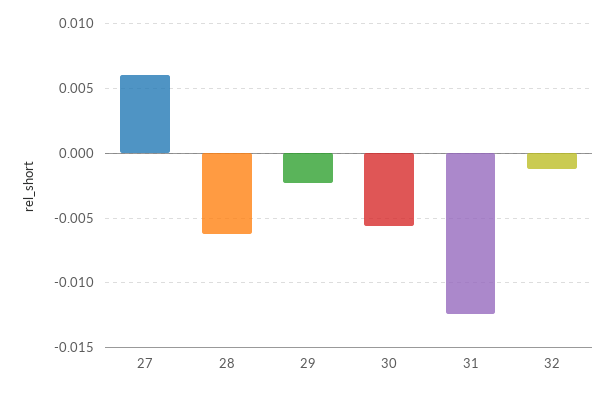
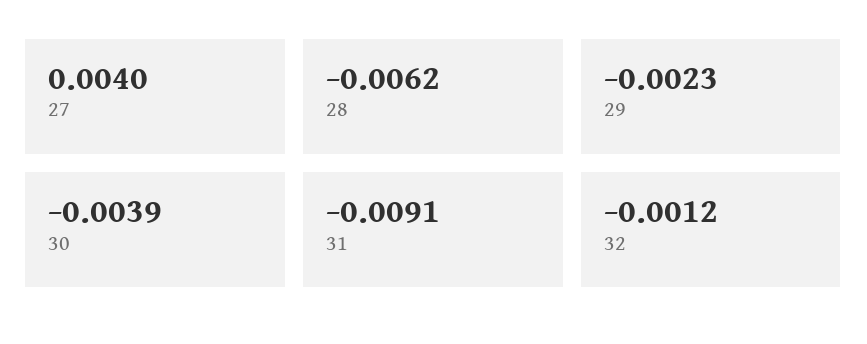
  {
-   "27": 0.006,
+   "27": 0.004,
    "28": -0.0062,
    "29": -0.0023,
-   "30": -0.0055,
+   "30": -0.0039,
-   "31": -0.0125,
+   "31": -0.0091,
    "32": -0.0012
  }

